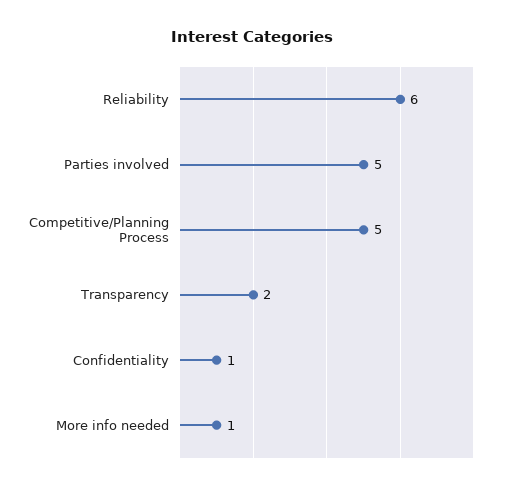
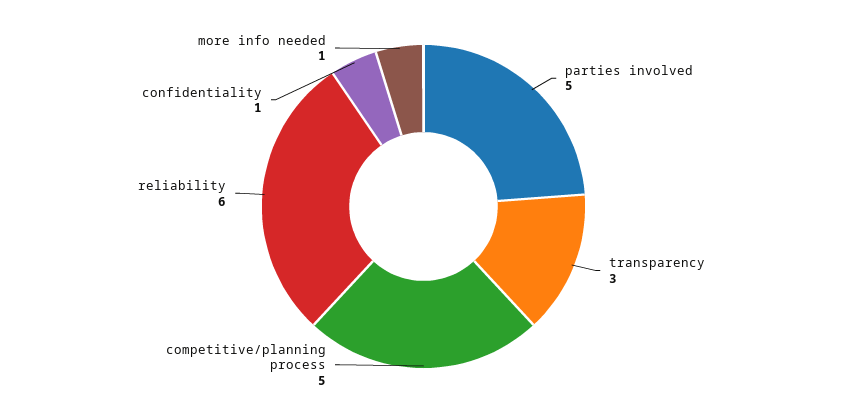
  {
    "Reliability": 6,
    "Parties involved": 5,
    "Competitive/Planning Process": 5,
-   "Transparency": 2,
+   "Transparency": 3,
    "Confidentiality": 1,
    "More info needed": 1
  }

